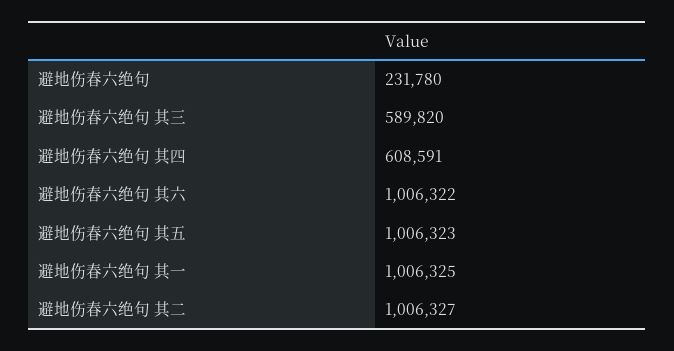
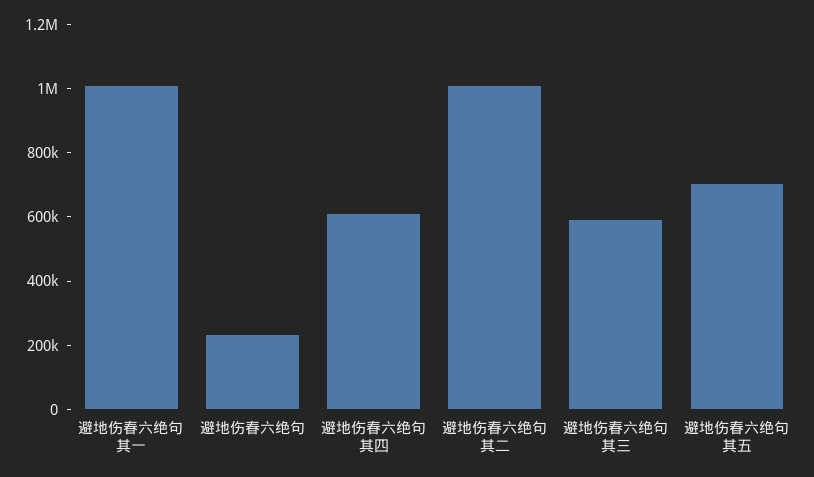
  {
    "避地伤春六绝句": 231780,
    "避地伤春六绝句 其三": 589820,
    "避地伤春六绝句 其四": 608591,
-   "避地伤春六绝句 其六": 1006322,
-   "避地伤春六绝句 其五": 1006323,
+   "避地伤春六绝句 其五": 700000,
    "避地伤春六绝句 其一": 1006325,
    "避地伤春六绝句 其二": 1006327
  }

